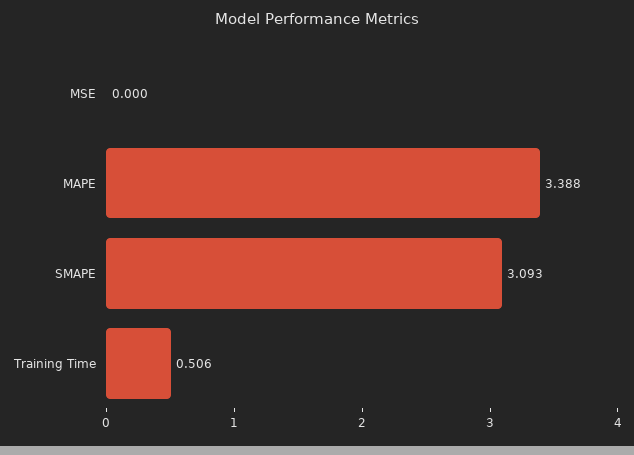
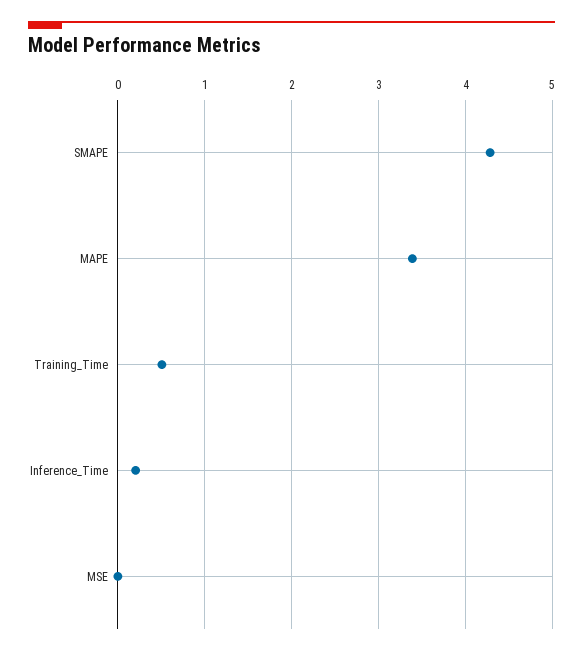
  {
    "MSE": 0,
    "MAPE": 3.388,
-   "SMAPE": 3.093,
+   "SMAPE": 4.3,
-   "Training Time": 0.506
+   "Training Time": 0.506,
+   "Inference_Time": 0.2
  }

